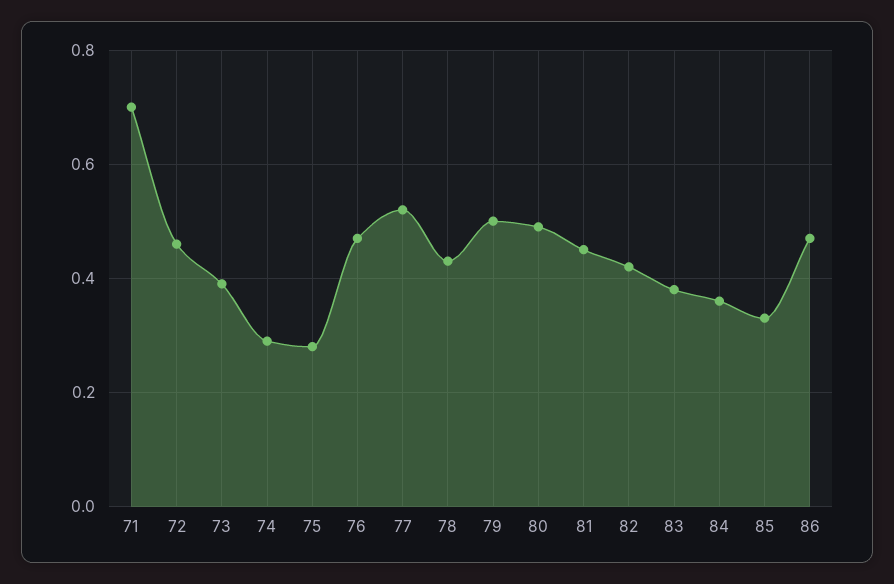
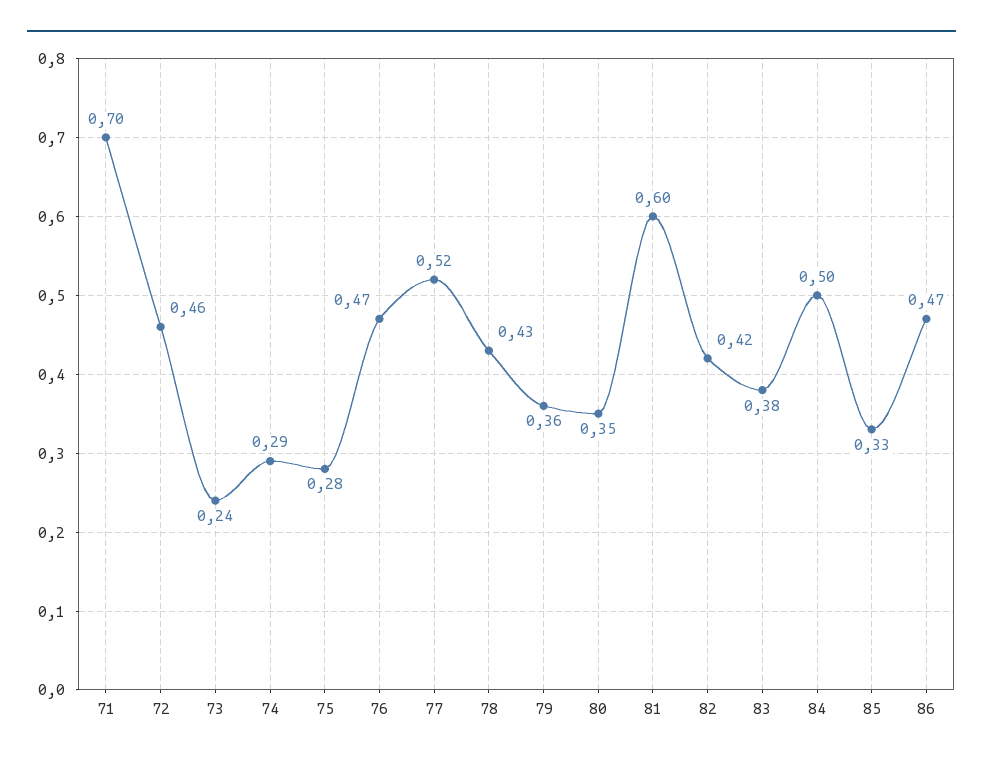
  {
    "71": 0.7,
    "72": 0.46,
-   "73": 0.4,
+   "73": 0.24,
    "74": 0.29,
    "75": 0.28,
    "76": 0.47,
    "77": 0.52,
    "78": 0.43,
-   "79": 0.5,
+   "79": 0.36,
-   "80": 0.5,
+   "80": 0.35,
-   "81": 0.45,
+   "81": 0.6,
    "82": 0.42,
    "83": 0.38,
-   "84": 0.35,
+   "84": 0.5,
    "85": 0.33,
    "86": 0.47
  }

